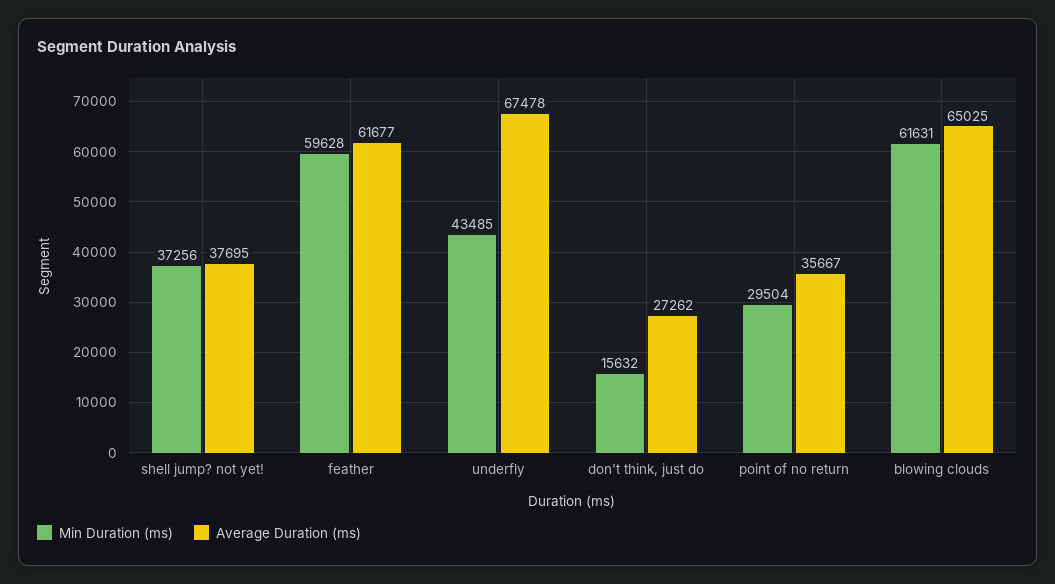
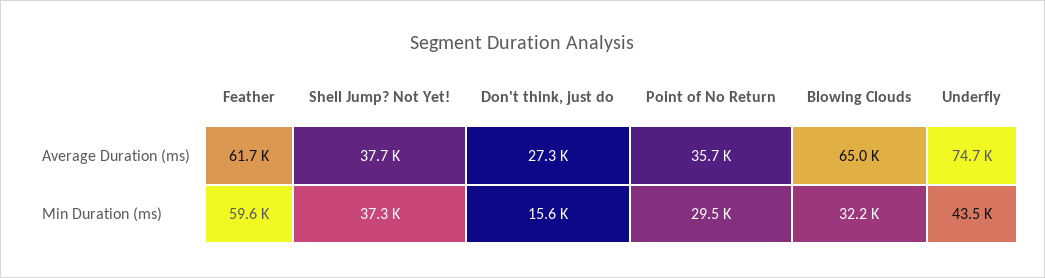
  {
    "Min Duration (ms)": {
      "shell jump? not yet!": 37256,
      "feather": 59628,
      "underfly": 43485,
      "don't think, just do": 15632,
      "point of no return": 29504,
-     "blowing clouds": 61631
+     "blowing clouds": 32200
    },
    "Average Duration (ms)": {
      "shell jump? not yet!": 37695,
      "feather": 61677,
-     "underfly": 67478,
+     "underfly": 74700,
      "don't think, just do": 27262,
      "point of no return": 35667,
      "blowing clouds": 65025
    }
  }

